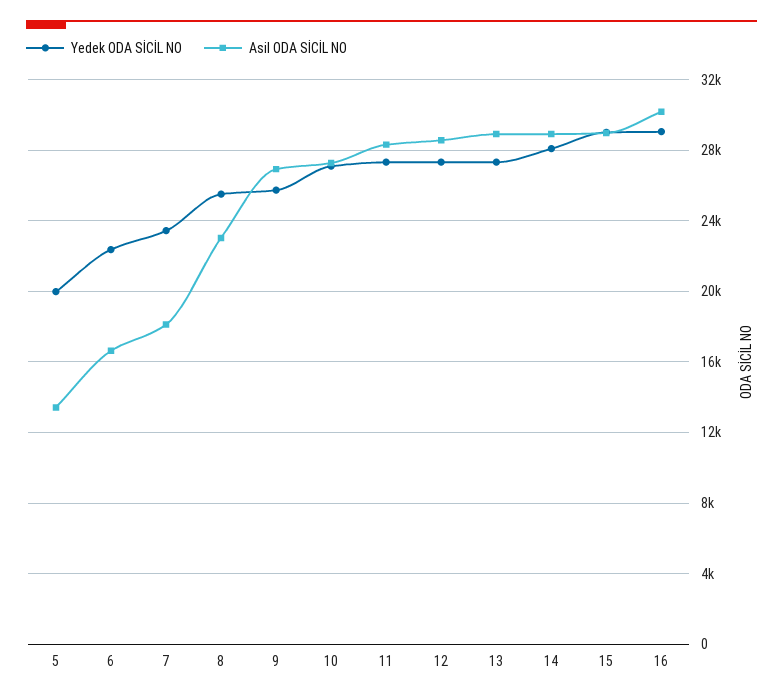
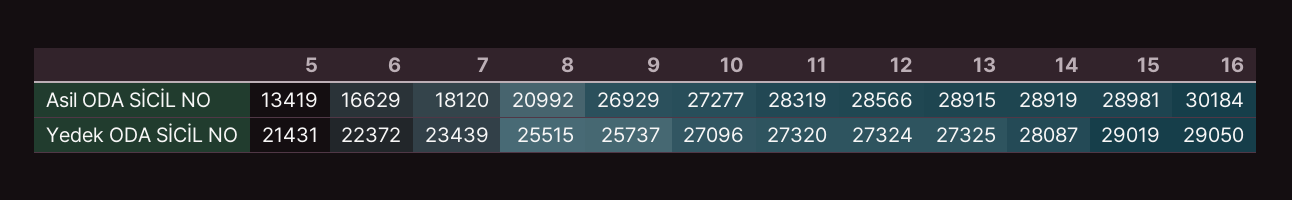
  {
    "Yedek ODA SİCİL NO": {
-     "5": 20000,
+     "5": 21431,
      "6": 22372,
      "7": 23439,
      "8": 25515,
      "9": 25737,
      "10": 27096,
      "11": 27320,
      "12": 27324,
      "13": 27325,
      "14": 28087,
      "15": 29019,
      "16": 29050
    },
    "Asil ODA SİCİL NO": {
      "5": 13419,
      "6": 16629,
      "7": 18120,
-     "8": 23000,
+     "8": 20992,
      "9": 26929,
      "10": 27277,
      "11": 28319,
      "12": 28566,
      "13": 28915,
      "14": 28919,
      "15": 28981,
      "16": 30184
    }
  }

